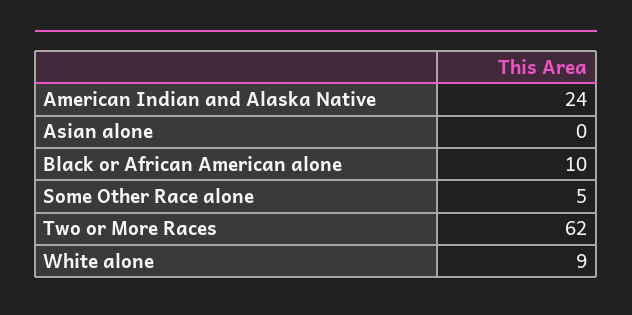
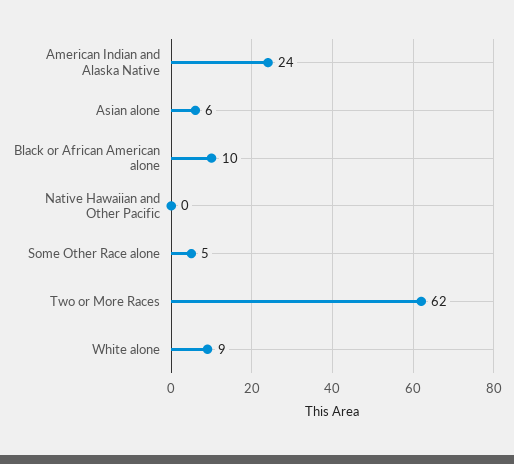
  {
    "American Indian and Alaska Native": 24,
-   "Asian alone": 0,
+   "Asian alone": 6,
    "Black or African American alone": 10,
    "Some Other Race alone": 5,
    "Two or More Races": 62,
-   "White alone": 9
+   "White alone": 9,
+   "Native Hawaiian and Other Pacific": 0
  }

